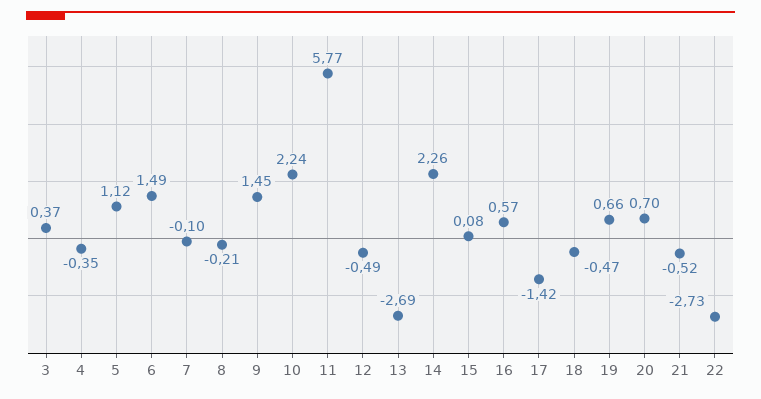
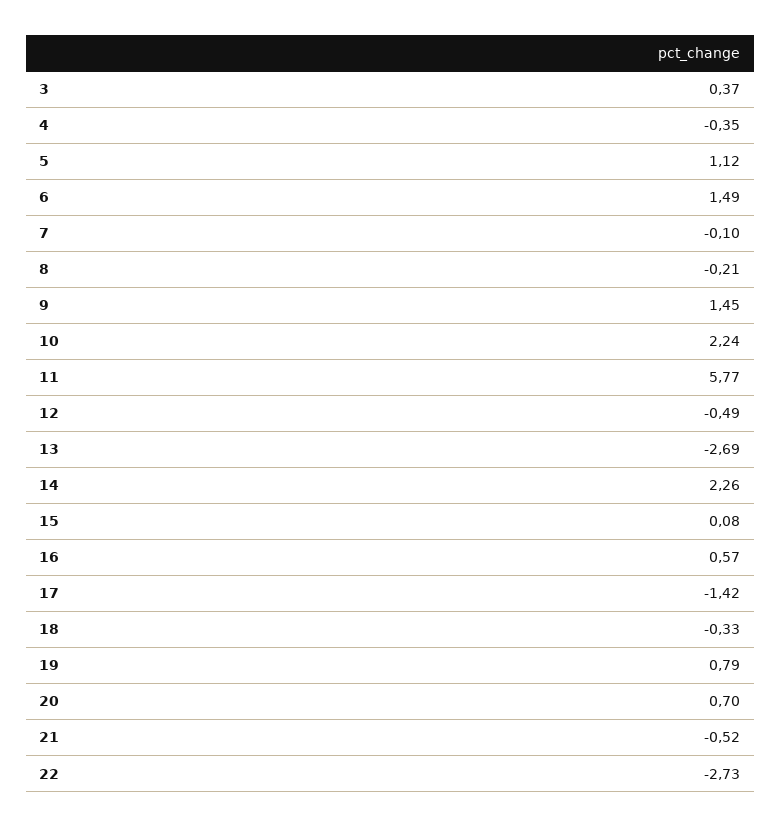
  {
    "3": 0.37,
    "4": -0.35,
    "5": 1.12,
    "6": 1.49,
    "7": -0.1,
    "8": -0.21,
    "9": 1.45,
    "10": 2.24,
    "11": 5.77,
    "12": -0.49,
    "13": -2.69,
    "14": 2.26,
    "15": 0.08,
    "16": 0.57,
    "17": -1.42,
-   "18": -0.47,
+   "18": -0.33,
-   "19": 0.66,
+   "19": 0.79,
    "20": 0.7,
    "21": -0.52,
    "22": -2.73
  }

